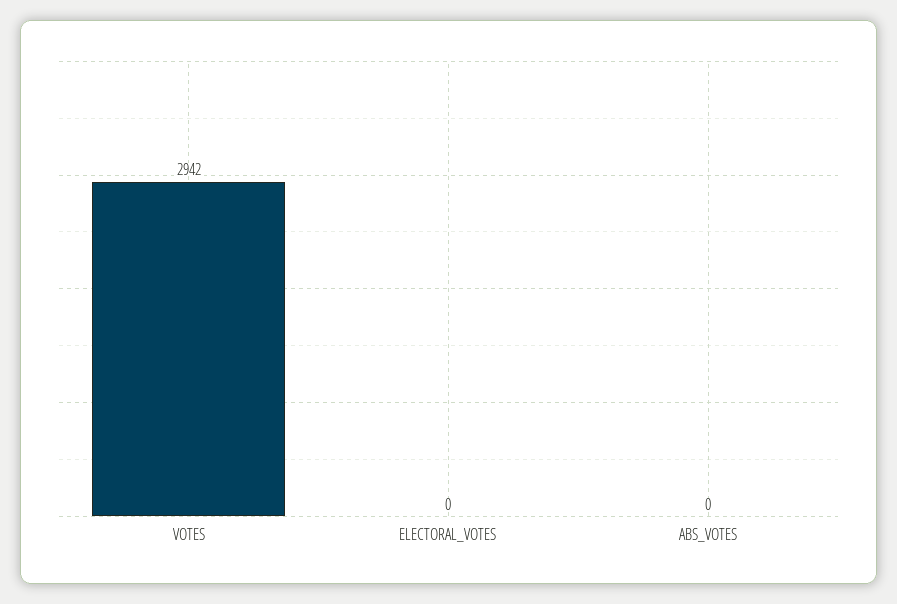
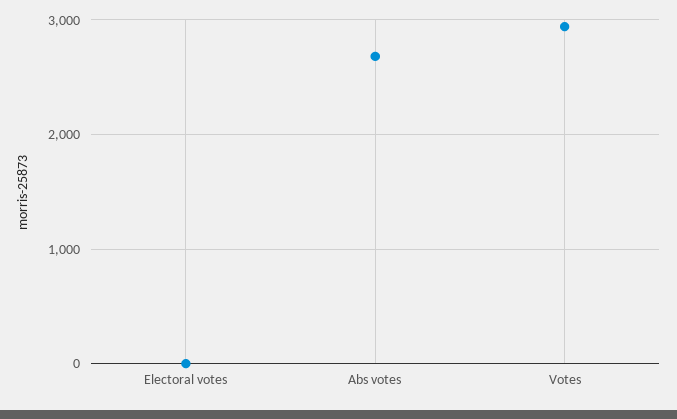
  {
    "VOTES": 2942,
    "ELECTORAL_VOTES": 0,
-   "ABS_VOTES": 0
+   "ABS_VOTES": 2700
  }

